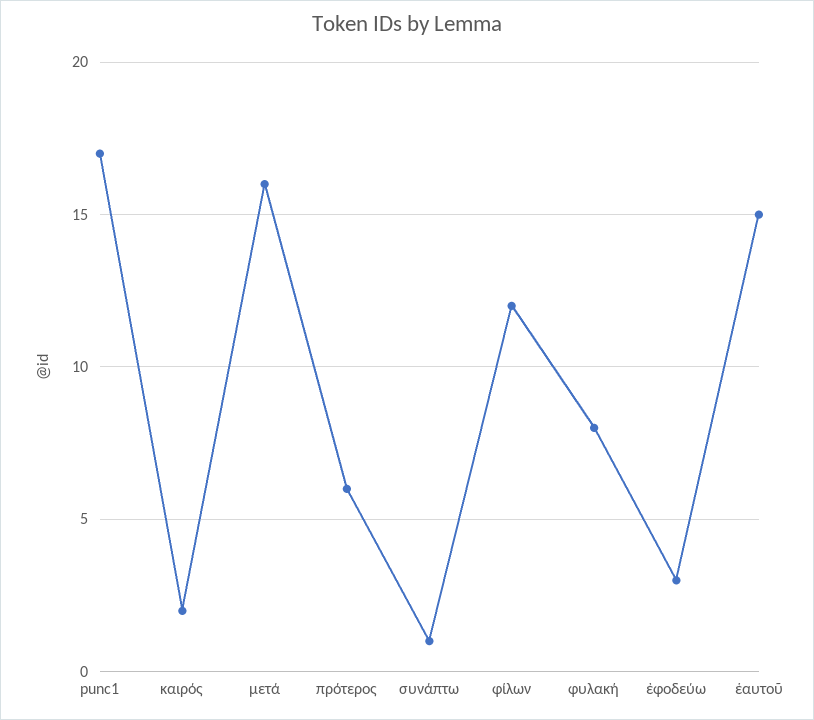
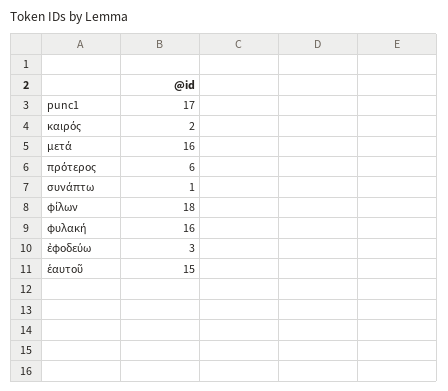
  {
    "punc1": 17,
    "καιρός": 2,
    "μετά": 16,
    "πρότερος": 6,
    "συνάπτω": 1,
-   "φίλων": 12,
+   "φίλων": 18,
-   "φυλακή": 8,
+   "φυλακή": 16,
    "ἐφοδεύω": 3,
    "ἑαυτοῦ": 15
  }

